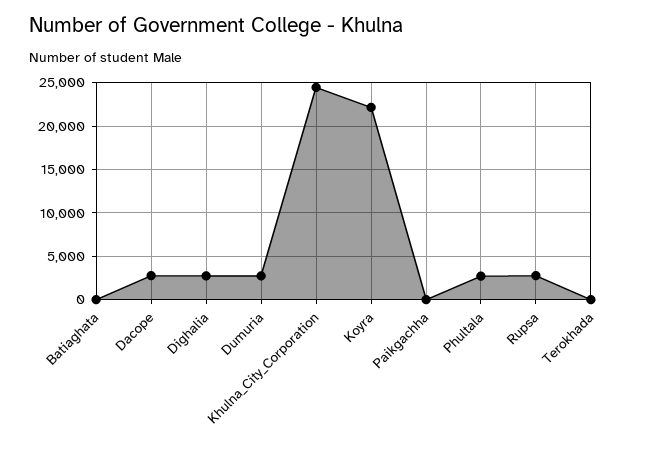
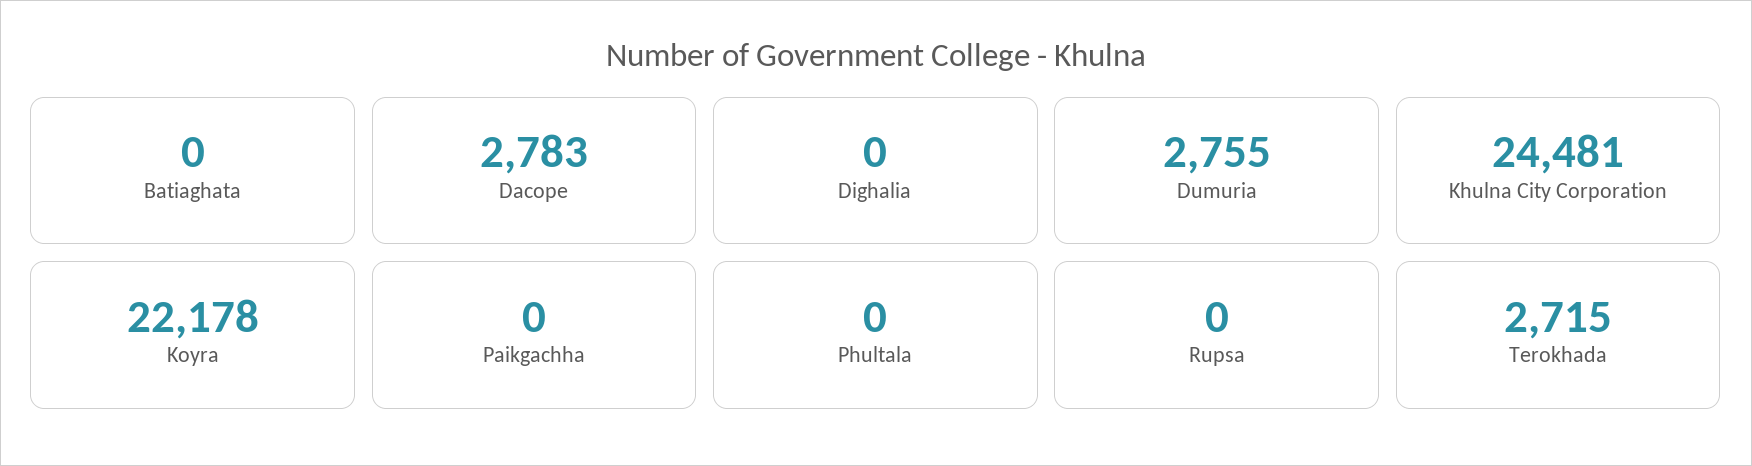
  {
    "Batiaghata": 0,
    "Dacope": 2783,
-   "Dighalia": 3000,
+   "Dighalia": 0,
    "Dumuria": 2755,
    "Khulna_City_Corporation": 24481,
    "Koyra": 22178,
    "Paikgachha": 0,
-   "Phultala": 3000,
+   "Phultala": 0,
-   "Rupsa": 3000,
+   "Rupsa": 0,
-   "Terokhada": 0
+   "Terokhada": 2715
  }

